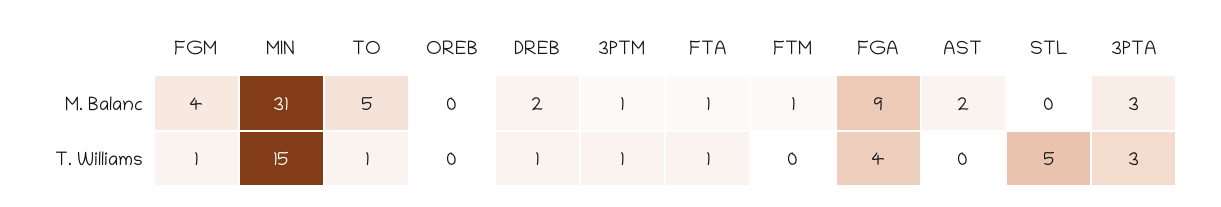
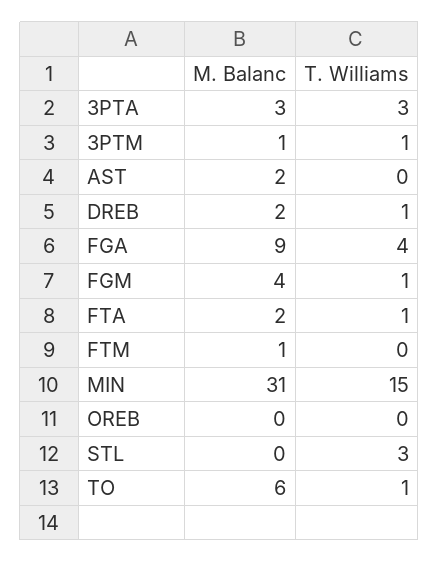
  {
    "FGM": {
      "M. Balanc": 4,
      "T. Williams": 1
    },
    "MIN": {
      "M. Balanc": 31,
      "T. Williams": 15
    },
    "TO": {
-     "M. Balanc": 5,
+     "M. Balanc": 6,
      "T. Williams": 1
    },
    "OREB": {
      "M. Balanc": 0,
      "T. Williams": 0
    },
    "DREB": {
      "M. Balanc": 2,
      "T. Williams": 1
    },
    "3PTM": {
      "M. Balanc": 1,
      "T. Williams": 1
    },
    "FTA": {
-     "M. Balanc": 1,
+     "M. Balanc": 2,
      "T. Williams": 1
    },
    "FTM": {
      "M. Balanc": 1,
      "T. Williams": 0
    },
    "FGA": {
      "M. Balanc": 9,
      "T. Williams": 4
    },
    "AST": {
      "M. Balanc": 2,
      "T. Williams": 0
    },
    "STL": {
      "M. Balanc": 0,
-     "T. Williams": 5
+     "T. Williams": 3
    },
    "3PTA": {
      "M. Balanc": 3,
      "T. Williams": 3
    }
  }

